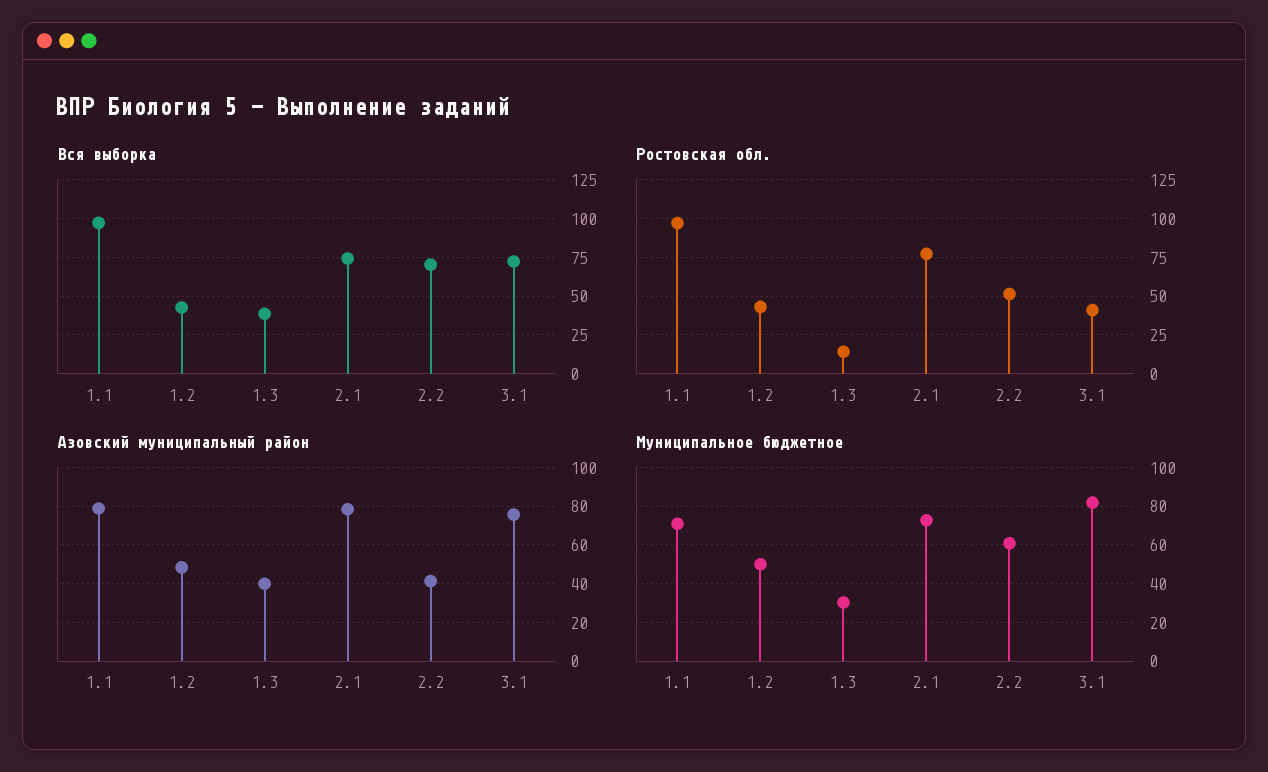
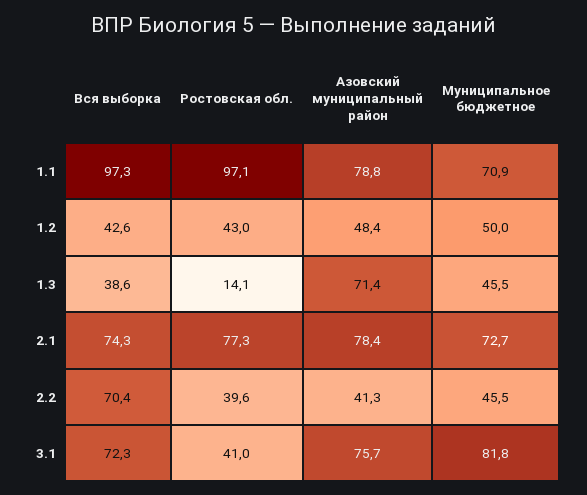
  {
    "Вся выборка": {
      "1.1": 97.3,
      "1.2": 42.6,
      "1.3": 38.6,
      "2.1": 74.3,
      "2.2": 70.4,
      "3.1": 72.3
    },
    "Ростовская обл.": {
      "1.1": 97.1,
      "1.2": 43,
      "1.3": 14.1,
      "2.1": 77.3,
-     "2.2": 50,
+     "2.2": 39.6,
      "3.1": 41
    },
    "Азовский муниципальный район": {
      "1.1": 78.8,
      "1.2": 48.4,
-     "1.3": 40,
+     "1.3": 71.4,
      "2.1": 78.4,
      "2.2": 41.3,
      "3.1": 75.7
    },
    "Муниципальное бюджетное": {
      "1.1": 70.9,
      "1.2": 50,
-     "1.3": 30,
+     "1.3": 45.5,
      "2.1": 72.7,
-     "2.2": 60,
+     "2.2": 45.5,
      "3.1": 81.8
    }
  }

